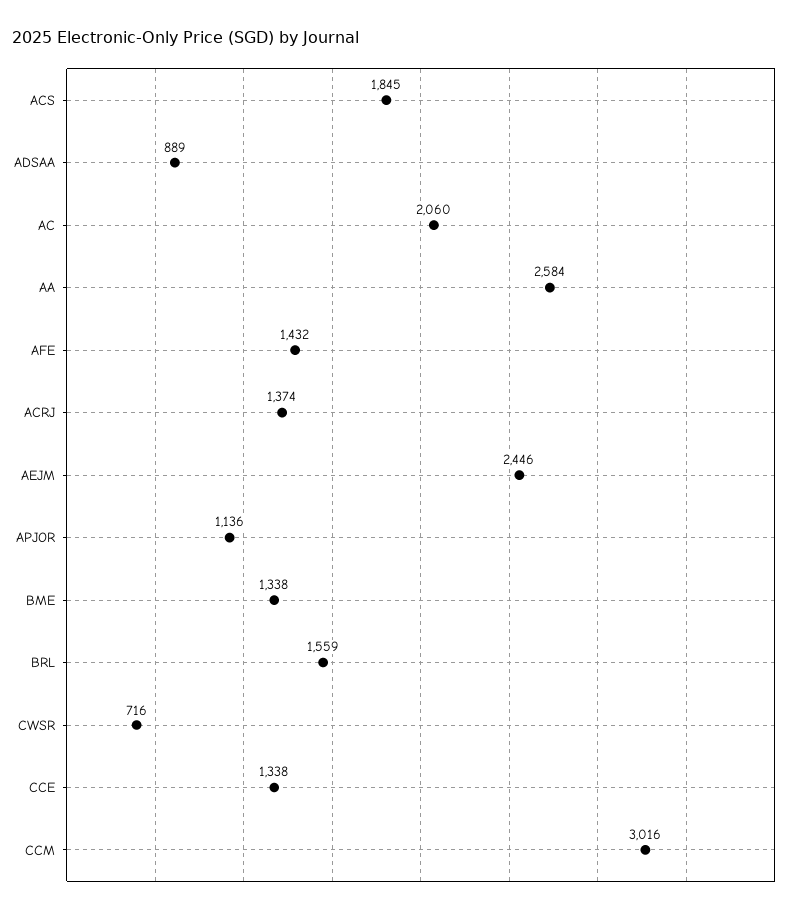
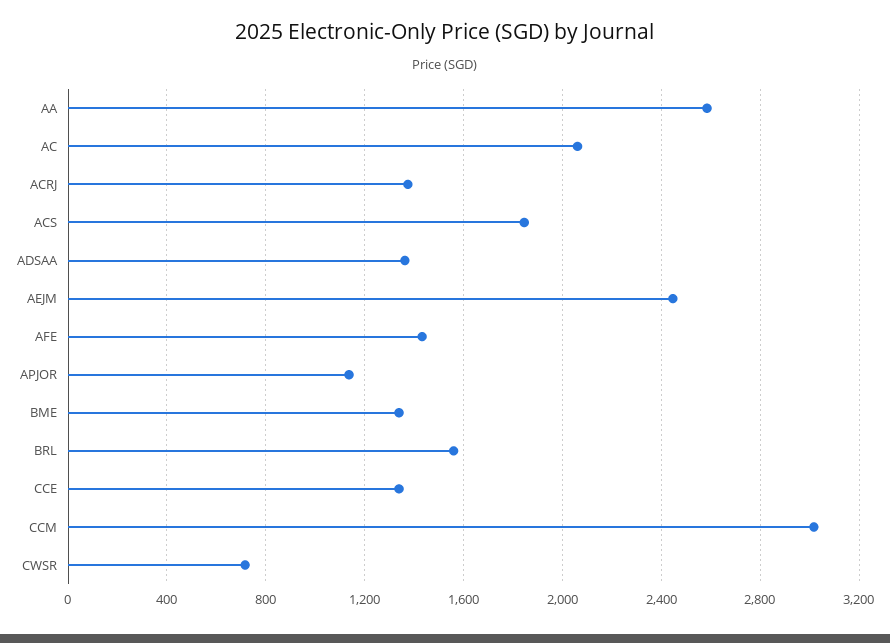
  {
    "ACS": 1845,
-   "ADSAA": 889,
+   "ADSAA": 1350,
    "AC": 2060,
    "AA": 2584,
    "AFE": 1432,
    "ACRJ": 1374,
    "AEJM": 2446,
    "APJOR": 1136,
    "BME": 1338,
    "BRL": 1559,
    "CWSR": 716,
    "CCE": 1338,
    "CCM": 3016
  }

